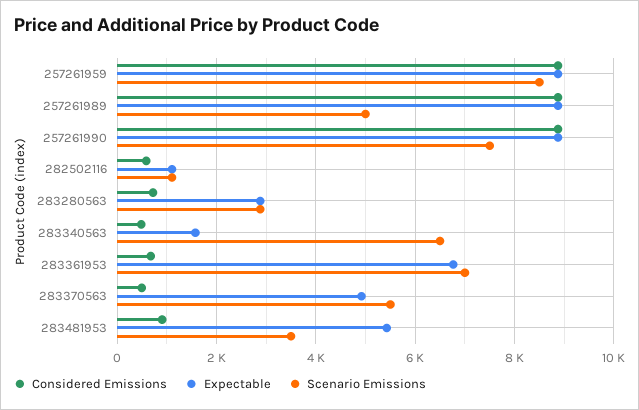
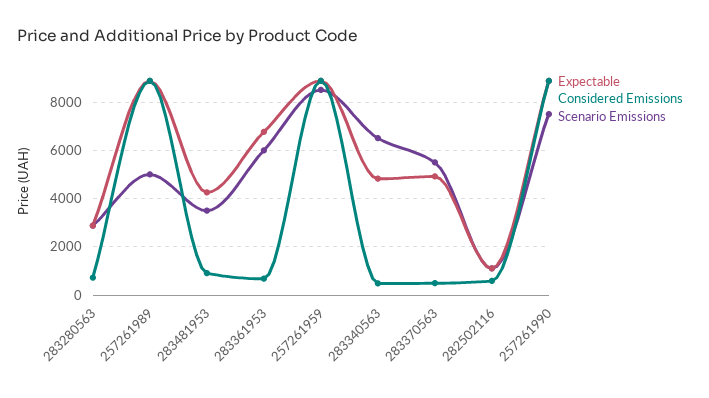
  {
    "Considered Emissions": {
      "257261959": 8800,
      "257261989": 8800,
      "257261990": 8800,
      "282502116": 600,
      "283280563": 800,
      "283340563": 400,
      "283361953": 600,
      "283370563": 400,
      "283481953": 1000
    },
    "Expectable": {
      "257261959": 8800,
      "257261989": 8800,
      "257261990": 8800,
      "282502116": 1200,
      "283280563": 2800,
-     "283340563": 1600,
+     "283340563": 4750,
      "283361953": 6800,
      "283370563": 5000,
-     "283481953": 5400
+     "283481953": 4250
    },
    "Scenario Emissions": {
      "257261959": 8600,
      "257261989": 5000,
      "257261990": 7600,
      "282502116": 1200,
      "283280563": 2800,
      "283340563": 6600,
-     "283361953": 7000,
+     "283361953": 6000,
      "283370563": 5600,
      "283481953": 3600
    }
  }

